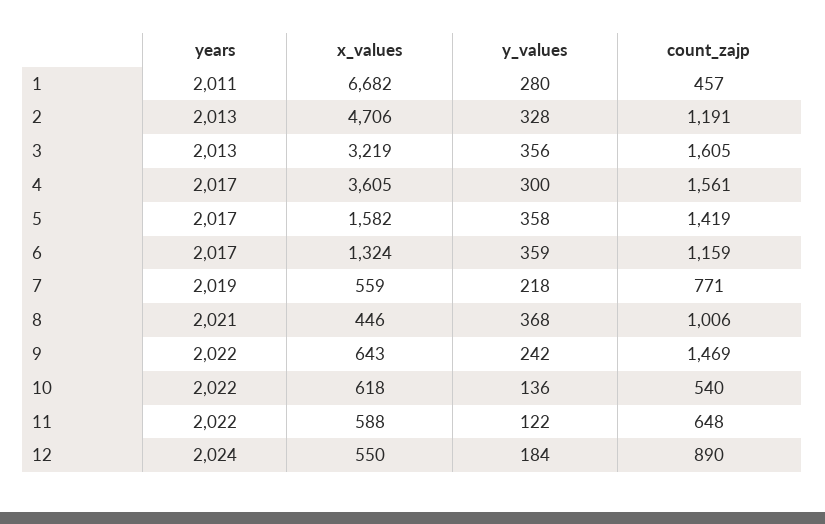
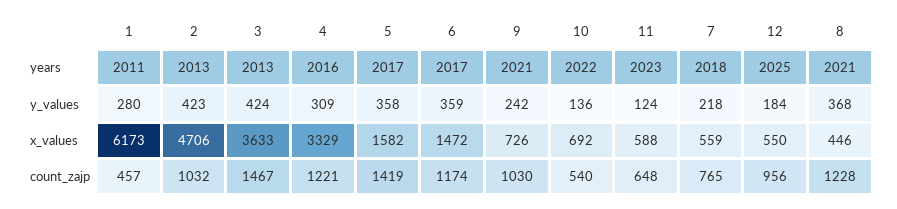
  {
    "years": {
      "1": 2011,
      "2": 2013,
      "3": 2013,
-     "4": 2017,
+     "4": 2016,
      "5": 2017,
      "6": 2017,
-     "7": 2019,
+     "7": 2018,
      "8": 2021,
-     "9": 2022,
+     "9": 2021,
      "10": 2022,
-     "11": 2022,
+     "11": 2023,
-     "12": 2024
+     "12": 2025
    },
    "x_values": {
-     "1": 6682,
+     "1": 6173,
      "2": 4706,
-     "3": 3219,
+     "3": 3633,
-     "4": 3605,
+     "4": 3329,
      "5": 1582,
-     "6": 1324,
+     "6": 1472,
      "7": 559,
      "8": 446,
-     "9": 643,
+     "9": 726,
-     "10": 618,
+     "10": 692,
      "11": 588,
      "12": 550
    },
    "y_values": {
      "1": 280,
-     "2": 328,
+     "2": 423,
-     "3": 356,
+     "3": 424,
-     "4": 300,
+     "4": 309,
      "5": 358,
      "6": 359,
      "7": 218,
      "8": 368,
      "9": 242,
      "10": 136,
-     "11": 122,
+     "11": 124,
      "12": 184
    },
    "count_zajp": {
      "1": 457,
-     "2": 1191,
+     "2": 1032,
-     "3": 1605,
+     "3": 1467,
-     "4": 1561,
+     "4": 1221,
      "5": 1419,
-     "6": 1159,
+     "6": 1174,
-     "7": 771,
+     "7": 765,
-     "8": 1006,
+     "8": 1228,
-     "9": 1469,
+     "9": 1030,
      "10": 540,
      "11": 648,
-     "12": 890
+     "12": 956
    }
  }

